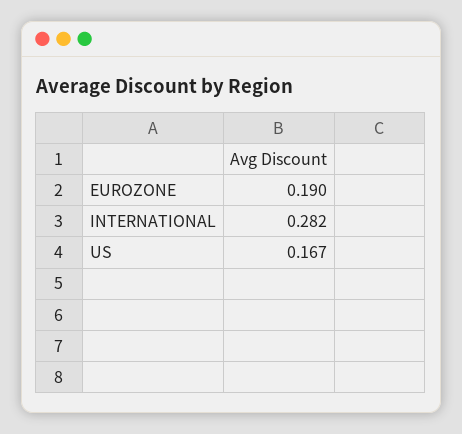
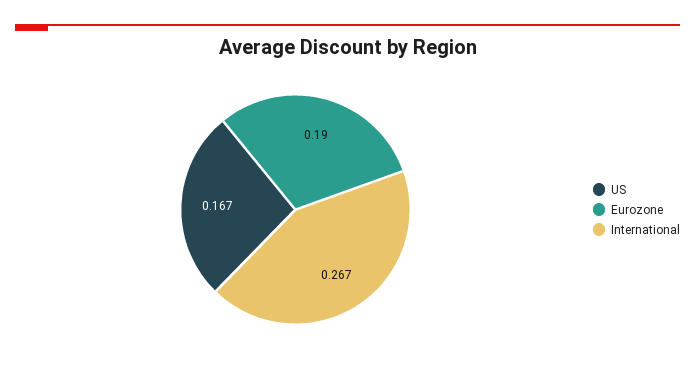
  {
    "EUROZONE": 0.19,
-   "INTERNATIONAL": 0.282,
+   "INTERNATIONAL": 0.267,
    "US": 0.167
  }

